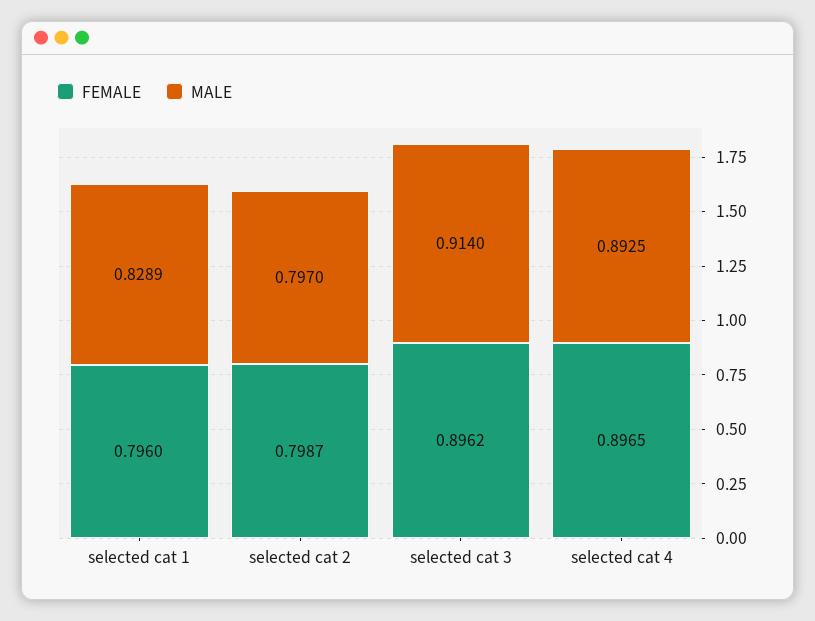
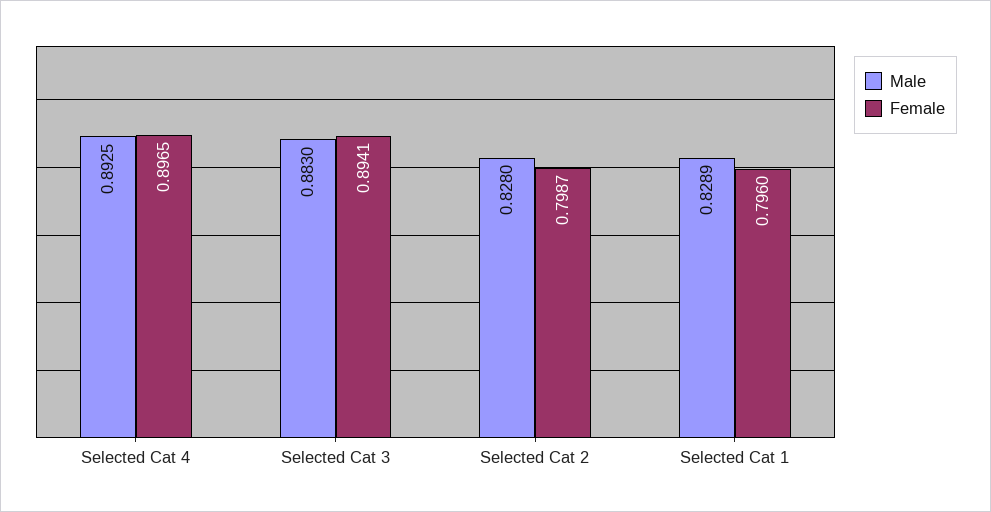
  {
    "FEMALE": {
      "selected cat 1": 0.796,
      "selected cat 2": 0.7987,
-     "selected cat 3": 0.8962,
+     "selected cat 3": 0.8941,
      "selected cat 4": 0.8965
    },
    "MALE": {
      "selected cat 1": 0.8289,
-     "selected cat 2": 0.797,
+     "selected cat 2": 0.828,
-     "selected cat 3": 0.914,
+     "selected cat 3": 0.883,
      "selected cat 4": 0.8925
    }
  }

